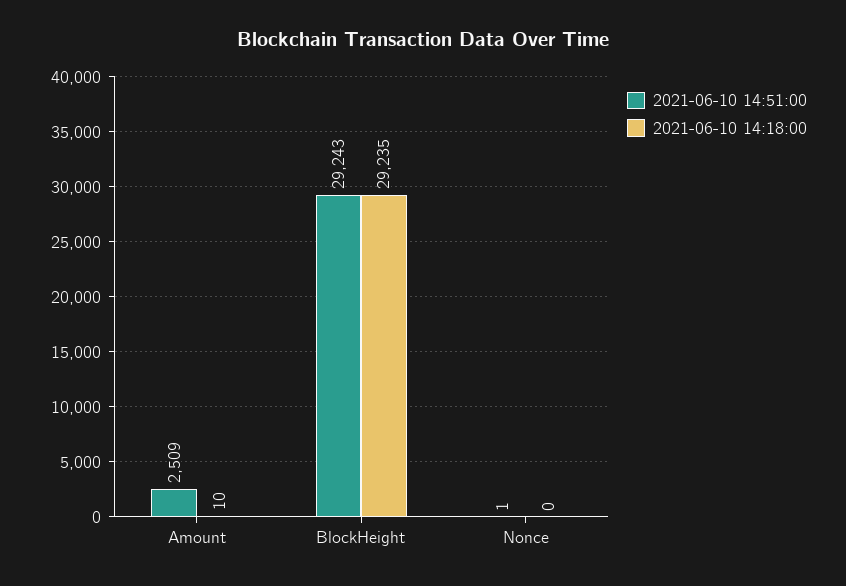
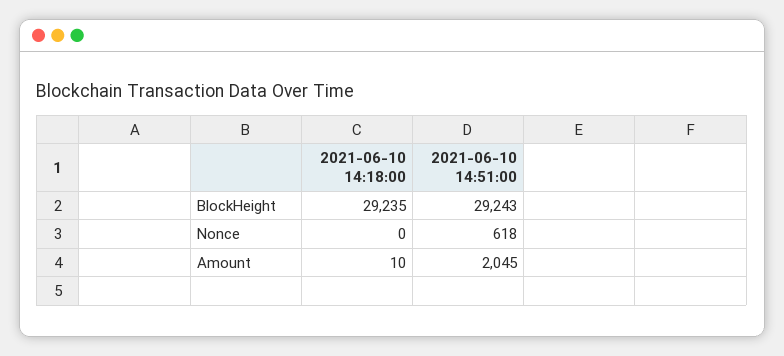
  {
    "2021-06-10 14:51:00": {
-     "Amount": 2509,
+     "Amount": 2045,
      "BlockHeight": 29243,
-     "Nonce": 1
+     "Nonce": 618
    },
    "2021-06-10 14:18:00": {
      "Amount": 10,
      "BlockHeight": 29235,
      "Nonce": 0
    }
  }

